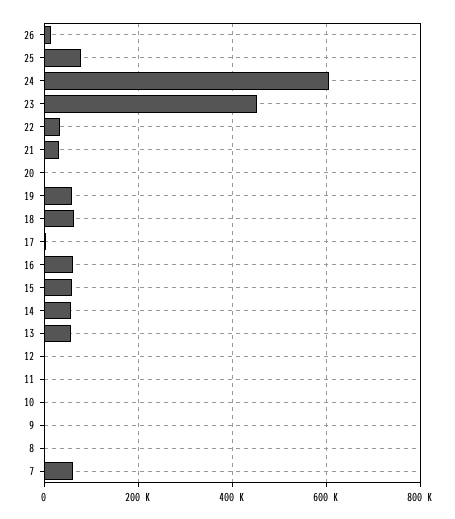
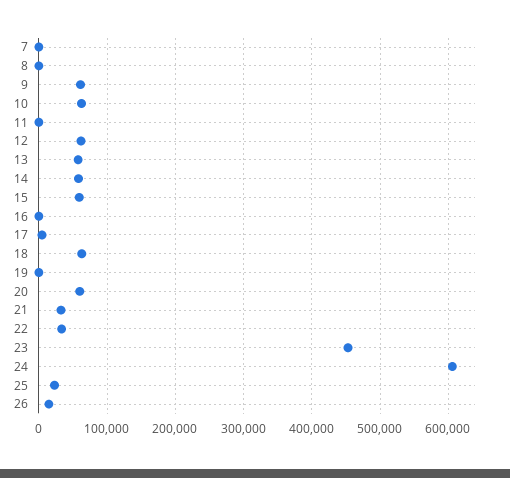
  {
    "26": 10000,
-   "25": 80000,
+   "25": 20000,
    "24": 610000,
    "23": 450000,
    "22": 30000,
    "21": 30000,
-   "20": 0,
+   "20": 60000,
-   "19": 60000,
+   "19": 0,
    "18": 60000,
    "17": 0,
-   "16": 60000,
+   "16": 0,
    "15": 60000,
    "14": 60000,
    "13": 60000,
-   "12": 0,
+   "12": 60000,
    "11": 0,
-   "10": 0,
+   "10": 60000,
-   "9": 0,
+   "9": 60000,
    "8": 0,
-   "7": 60000
+   "7": 0
  }

